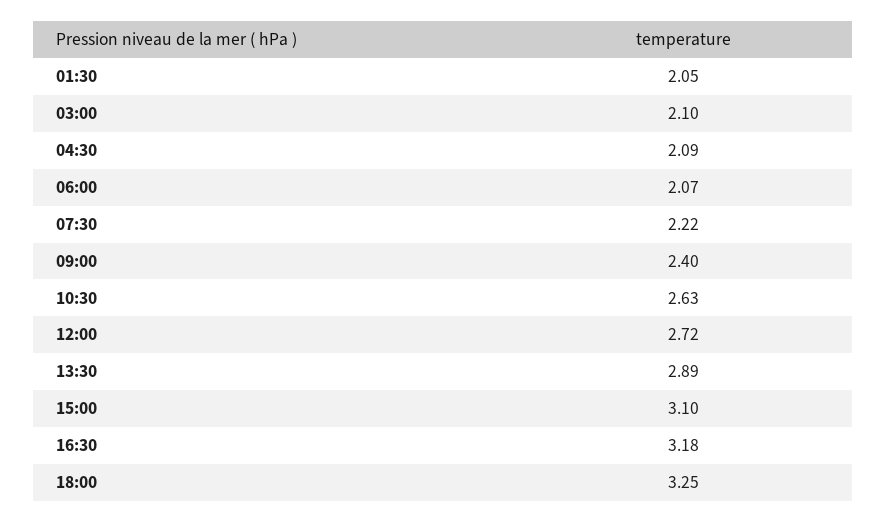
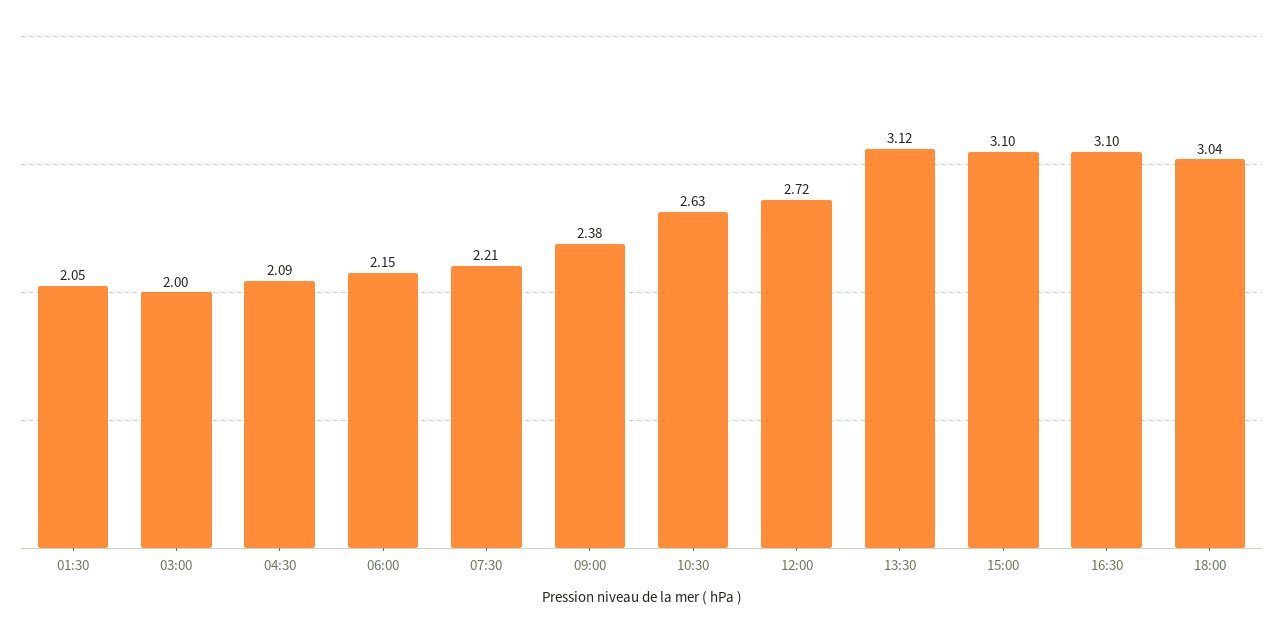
  {
    "01:30": 2.05,
-   "03:00": 2.1,
+   "03:00": 2,
    "04:30": 2.09,
-   "06:00": 2.07,
+   "06:00": 2.15,
-   "07:30": 2.22,
+   "07:30": 2.21,
-   "09:00": 2.4,
+   "09:00": 2.38,
    "10:30": 2.63,
    "12:00": 2.72,
-   "13:30": 2.89,
+   "13:30": 3.12,
    "15:00": 3.1,
-   "16:30": 3.18,
+   "16:30": 3.1,
-   "18:00": 3.25
+   "18:00": 3.04
  }

